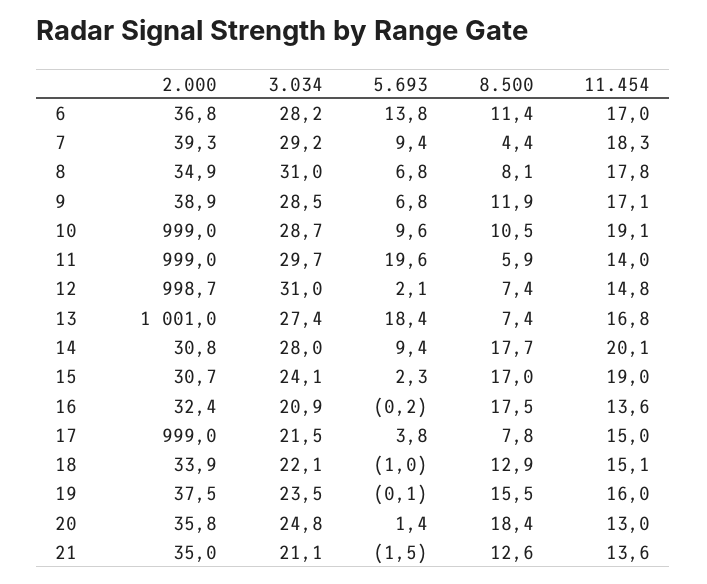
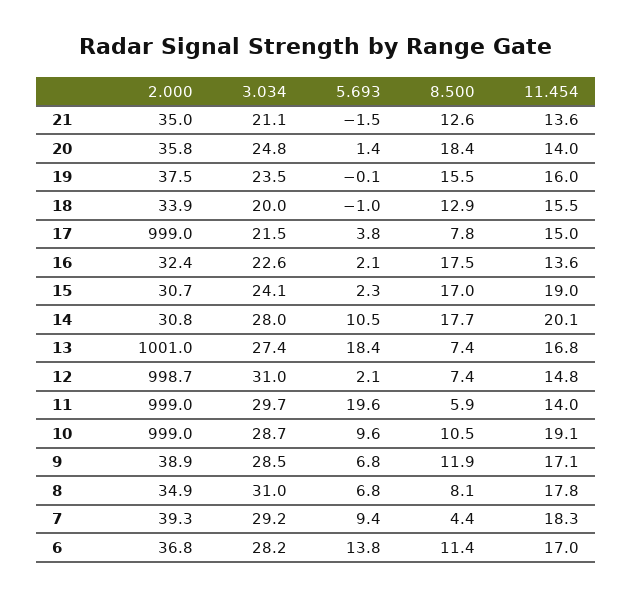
  {
    "2.000": {
      "6": 36.8,
      "7": 39.3,
      "8": 34.9,
      "9": 38.9,
      "10": 999,
      "11": 999,
      "12": 998.7,
      "13": 1001,
      "14": 30.8,
      "15": 30.7,
      "16": 32.4,
      "17": 999,
      "18": 33.9,
      "19": 37.5,
      "20": 35.8,
      "21": 35
    },
    "3.034": {
      "6": 28.2,
      "7": 29.2,
      "8": 31,
      "9": 28.5,
      "10": 28.7,
      "11": 29.7,
      "12": 31,
      "13": 27.4,
      "14": 28,
      "15": 24.1,
-     "16": 20.9,
+     "16": 22.6,
      "17": 21.5,
-     "18": 22.1,
+     "18": 20,
      "19": 23.5,
      "20": 24.8,
      "21": 21.1
    },
    "5.693": {
      "6": 13.8,
      "7": 9.4,
      "8": 6.8,
      "9": 6.8,
      "10": 9.6,
      "11": 19.6,
      "12": 2.1,
      "13": 18.4,
-     "14": 9.4,
+     "14": 10.5,
      "15": 2.3,
-     "16": -0.2,
+     "16": 2.1,
      "17": 3.8,
      "18": -1,
      "19": -0.1,
      "20": 1.4,
      "21": -1.5
    },
    "8.500": {
      "6": 11.4,
      "7": 4.4,
      "8": 8.1,
      "9": 11.9,
      "10": 10.5,
      "11": 5.9,
      "12": 7.4,
      "13": 7.4,
      "14": 17.7,
      "15": 17,
      "16": 17.5,
      "17": 7.8,
      "18": 12.9,
      "19": 15.5,
      "20": 18.4,
      "21": 12.6
    },
    "11.454": {
      "6": 17,
      "7": 18.3,
      "8": 17.8,
      "9": 17.1,
      "10": 19.1,
      "11": 14,
      "12": 14.8,
      "13": 16.8,
      "14": 20.1,
      "15": 19,
      "16": 13.6,
      "17": 15,
-     "18": 15.1,
+     "18": 15.5,
      "19": 16,
-     "20": 13,
+     "20": 14,
      "21": 13.6
    }
  }

